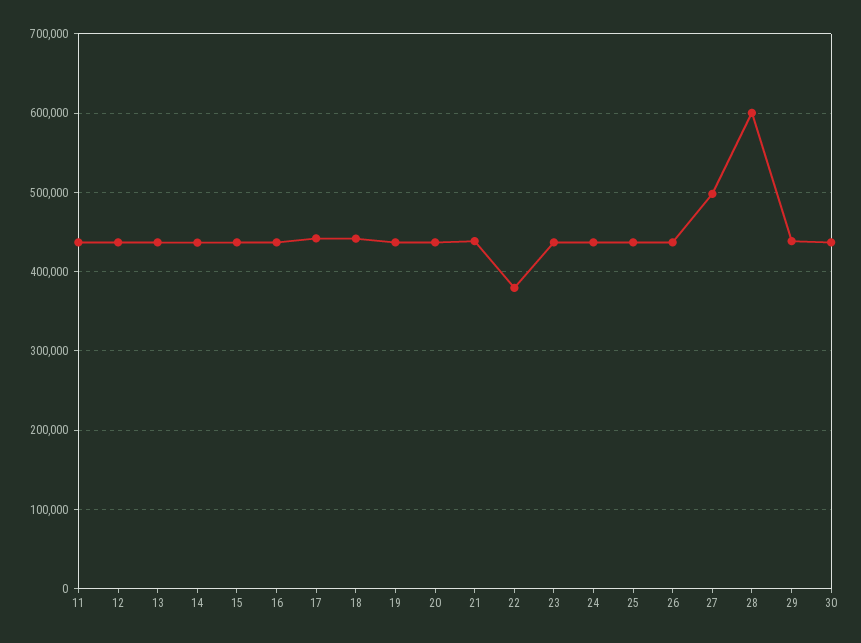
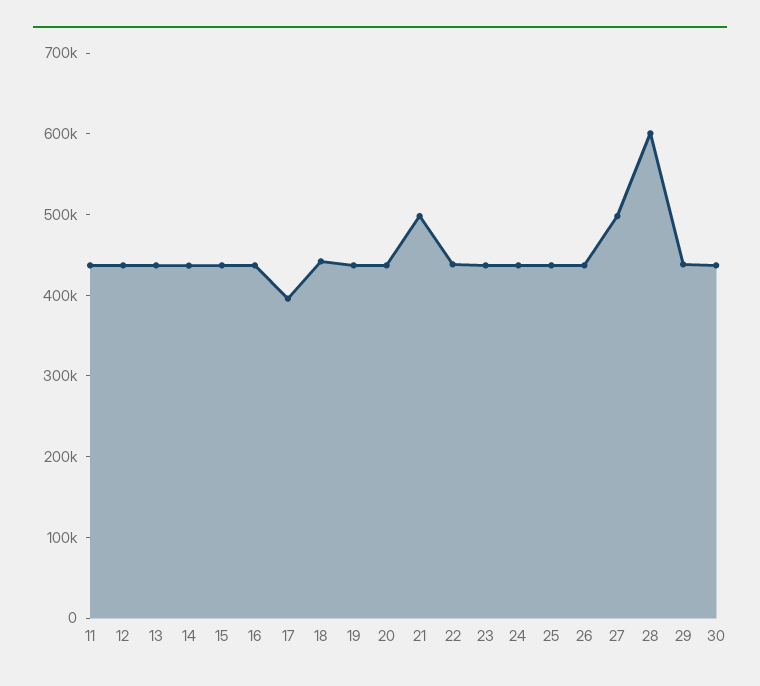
  {
    "11": 440000,
    "12": 440000,
    "13": 440000,
    "14": 440000,
    "15": 440000,
    "16": 440000,
-   "17": 440000,
+   "17": 400000,
    "18": 440000,
    "19": 440000,
    "20": 440000,
-   "21": 440000,
+   "21": 500000,
-   "22": 380000,
+   "22": 440000,
    "23": 440000,
    "24": 440000,
    "25": 440000,
    "26": 440000,
    "27": 500000,
    "28": 600000,
    "29": 440000,
    "30": 440000
  }

